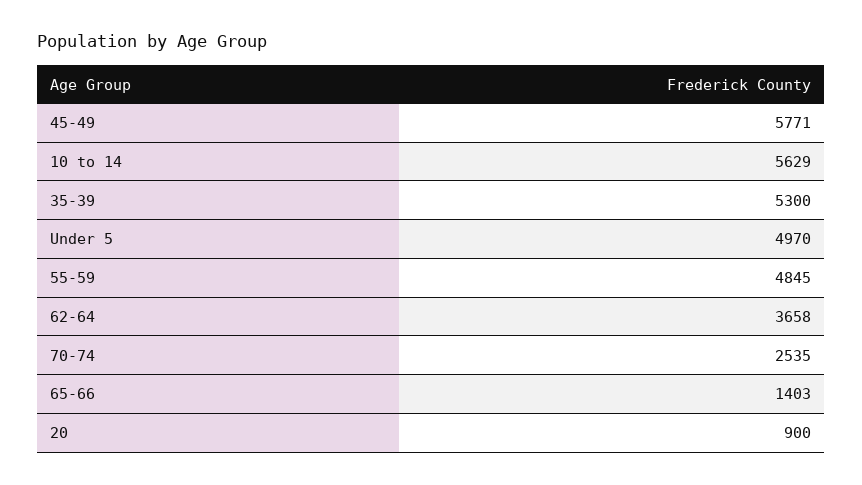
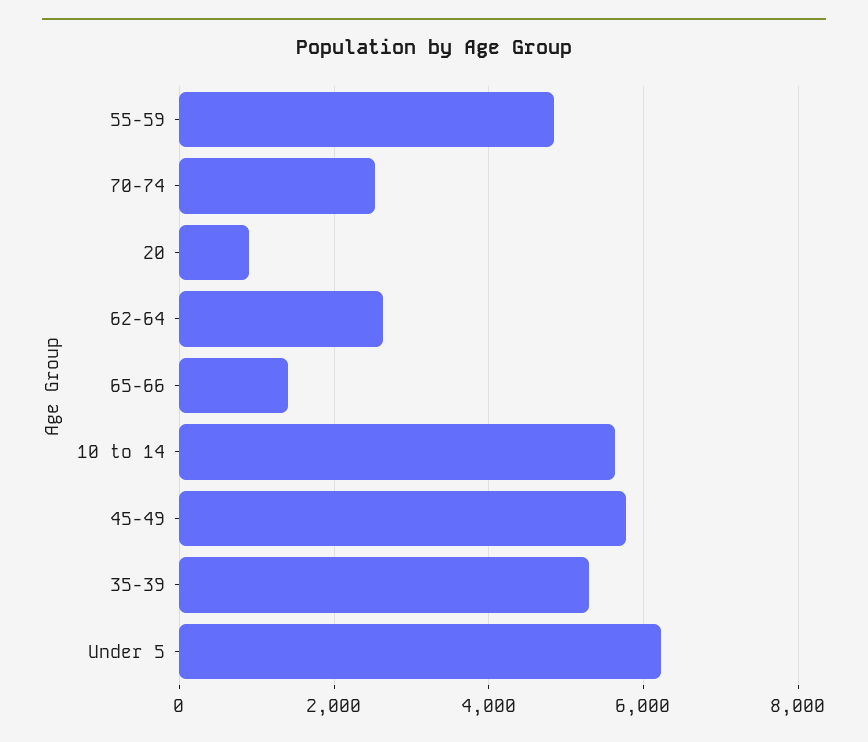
  {
    "45-49": 5771,
    "10 to 14": 5629,
    "35-39": 5300,
-   "Under 5": 4970,
+   "Under 5": 6200,
    "55-59": 4845,
-   "62-64": 3658,
+   "62-64": 2600,
    "70-74": 2535,
    "65-66": 1403,
    "20": 900
  }

